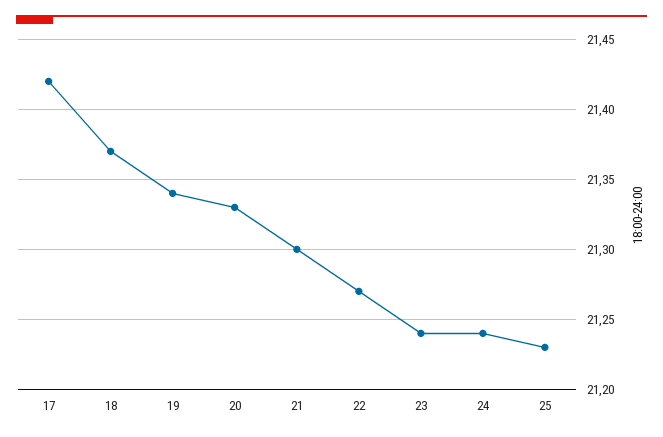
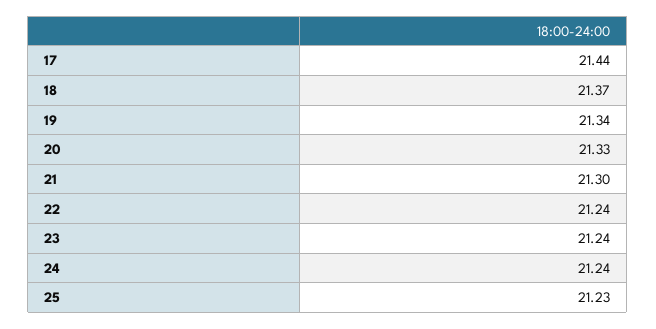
  {
-   "17": 21.42,
+   "17": 21.44,
    "18": 21.37,
    "19": 21.34,
    "20": 21.33,
    "21": 21.3,
-   "22": 21.27,
+   "22": 21.24,
    "23": 21.24,
    "24": 21.24,
    "25": 21.23
  }

